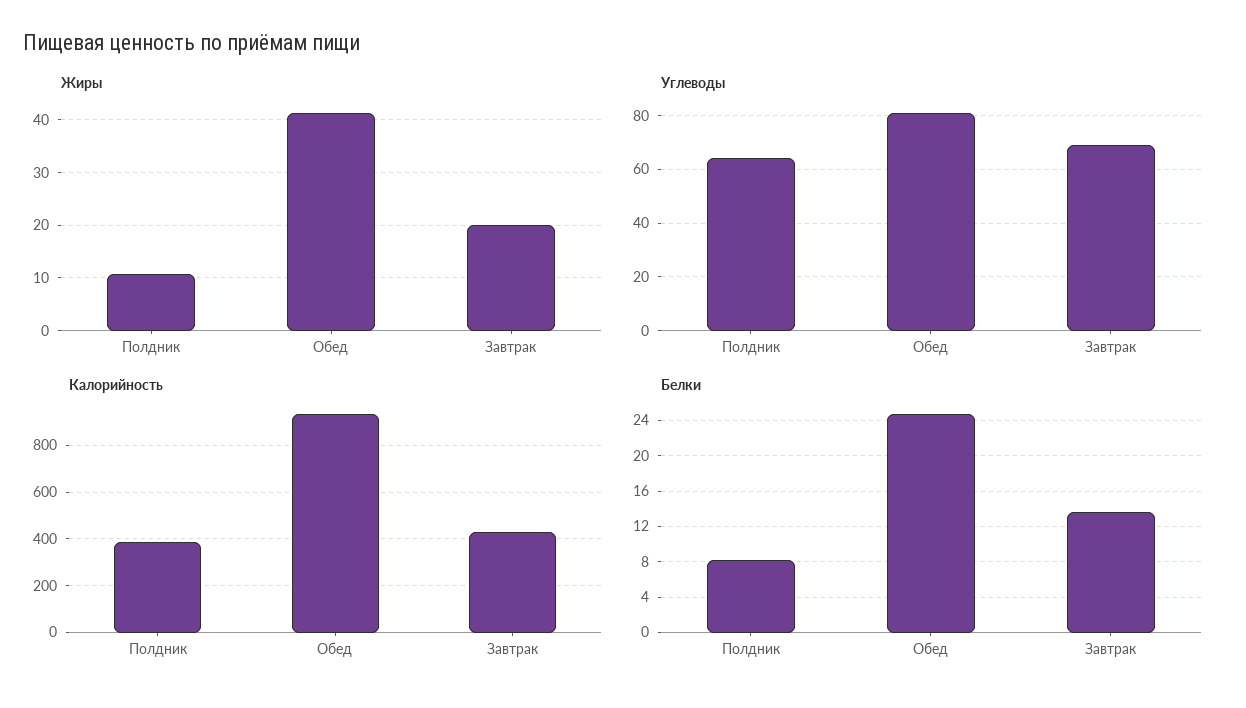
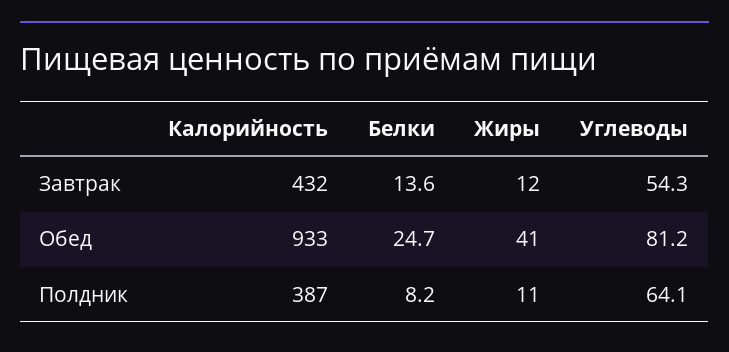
  {
    "Жиры": {
      "Полдник": 11,
      "Обед": 41,
-     "Завтрак": 20
+     "Завтрак": 12
    },
    "Углеводы": {
      "Полдник": 64.1,
      "Обед": 81.2,
-     "Завтрак": 70
+     "Завтрак": 54.3
    },
    "Калорийность": {
      "Полдник": 387,
      "Обед": 933,
      "Завтрак": 432
    },
    "Белки": {
      "Полдник": 8.2,
      "Обед": 24.7,
      "Завтрак": 13.6
    }
  }

